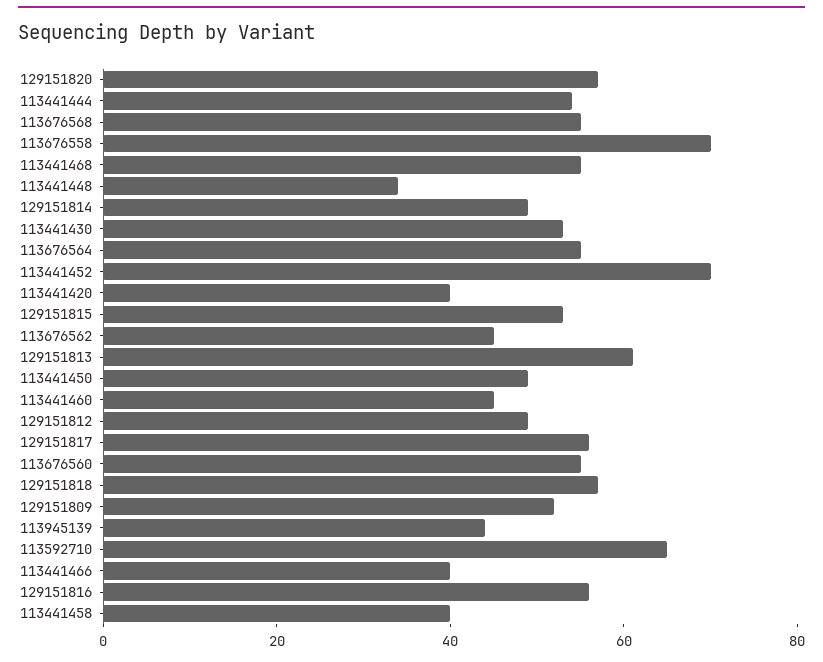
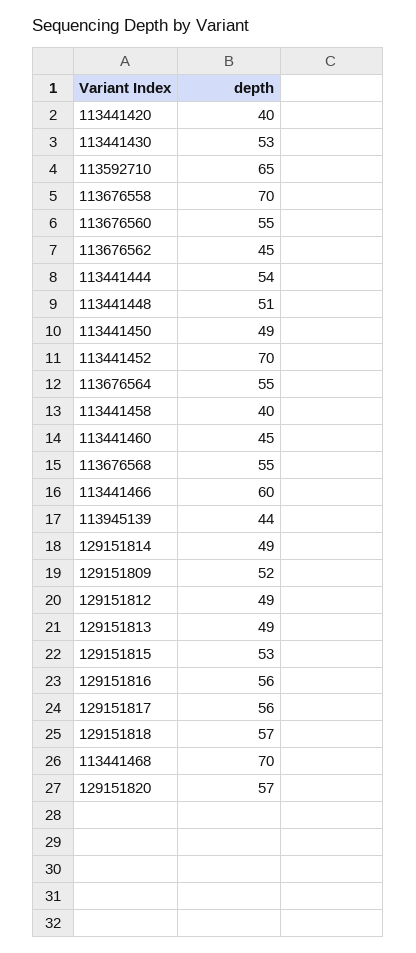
  {
    "129151820": 57,
    "113441444": 54,
    "113676568": 55,
    "113676558": 70,
-   "113441468": 55,
+   "113441468": 70,
-   "113441448": 35,
+   "113441448": 51,
    "129151814": 49,
    "113441430": 53,
    "113676564": 55,
    "113441452": 70,
    "113441420": 40,
    "129151815": 53,
    "113676562": 45,
-   "129151813": 60,
+   "129151813": 49,
    "113441450": 49,
    "113441460": 45,
    "129151812": 49,
    "129151817": 56,
    "113676560": 55,
    "129151818": 57,
    "129151809": 52,
    "113945139": 44,
    "113592710": 65,
-   "113441466": 40,
+   "113441466": 60,
    "129151816": 56,
    "113441458": 40
  }

